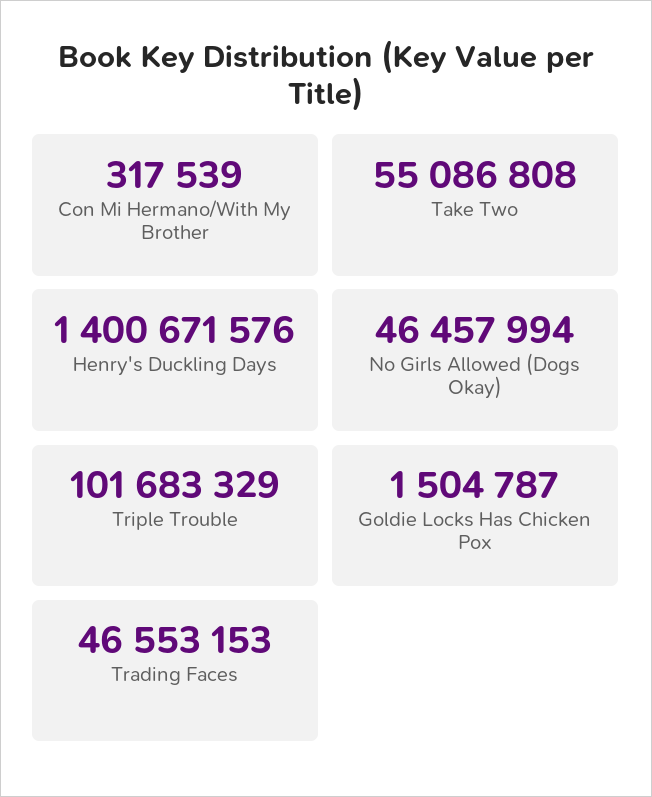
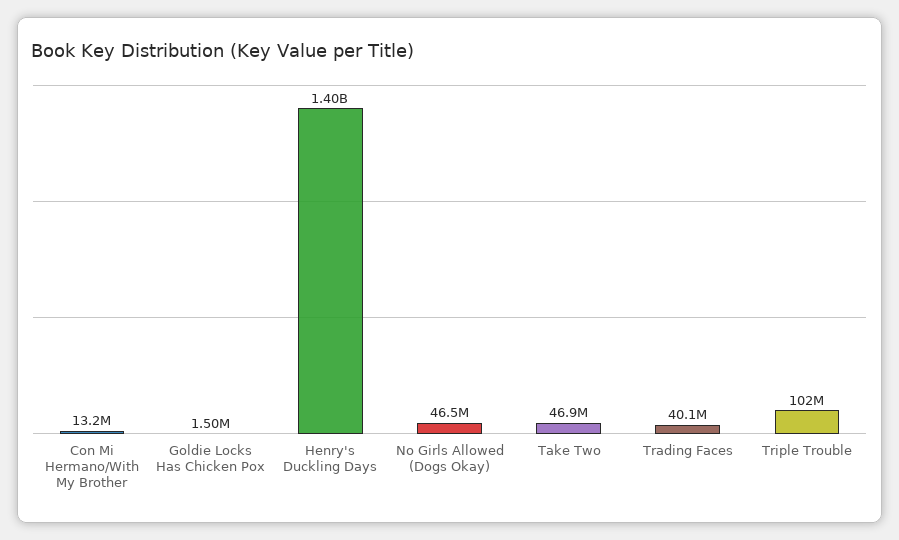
  {
-   "Con Mi Hermano/With My Brother": 317539,
+   "Con Mi Hermano/With My Brother": 13200000,
-   "Take Two": 55086808,
+   "Take Two": 46900000,
    "Henry's Duckling Days": 1400671576,
    "No Girls Allowed (Dogs Okay)": 46457994,
    "Triple Trouble": 101683329,
    "Goldie Locks Has Chicken Pox": 1504787,
-   "Trading Faces": 46553153
+   "Trading Faces": 40100000
  }

